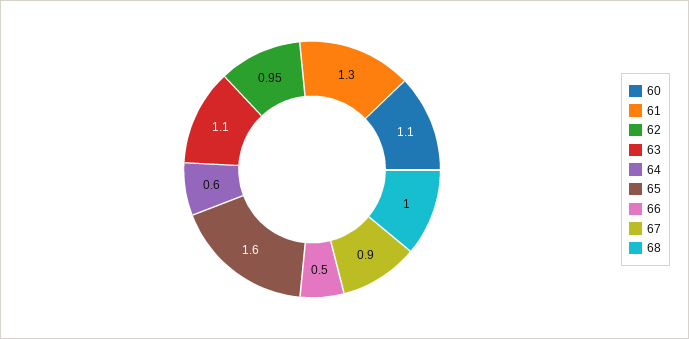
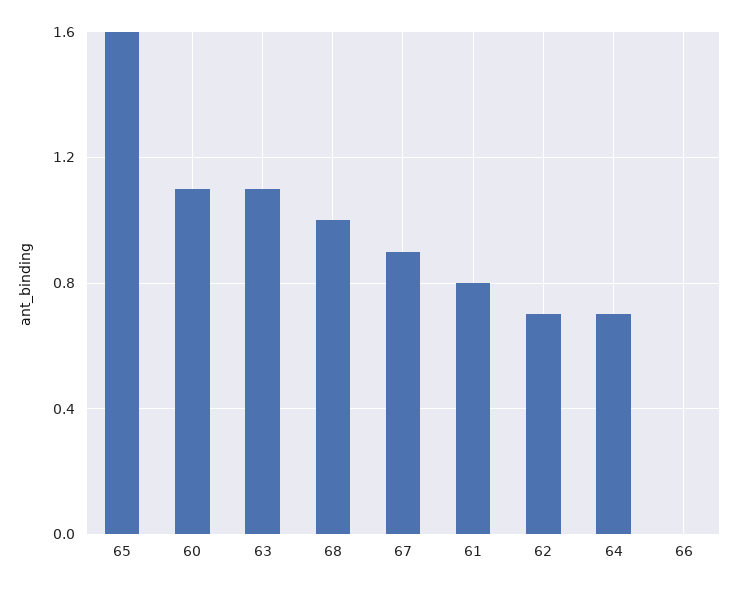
  {
    "60": 1.1,
-   "61": 1.3,
+   "61": 0.8,
-   "62": 0.95,
+   "62": 0.7,
    "63": 1.1,
-   "64": 0.6,
+   "64": 0.7,
    "65": 1.6,
-   "66": 0.5,
+   "66": 0,
    "67": 0.9,
    "68": 1
  }

